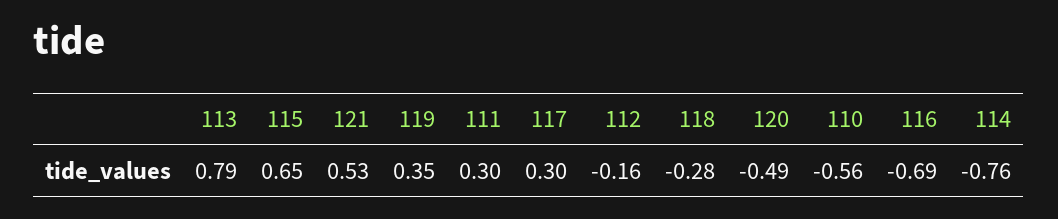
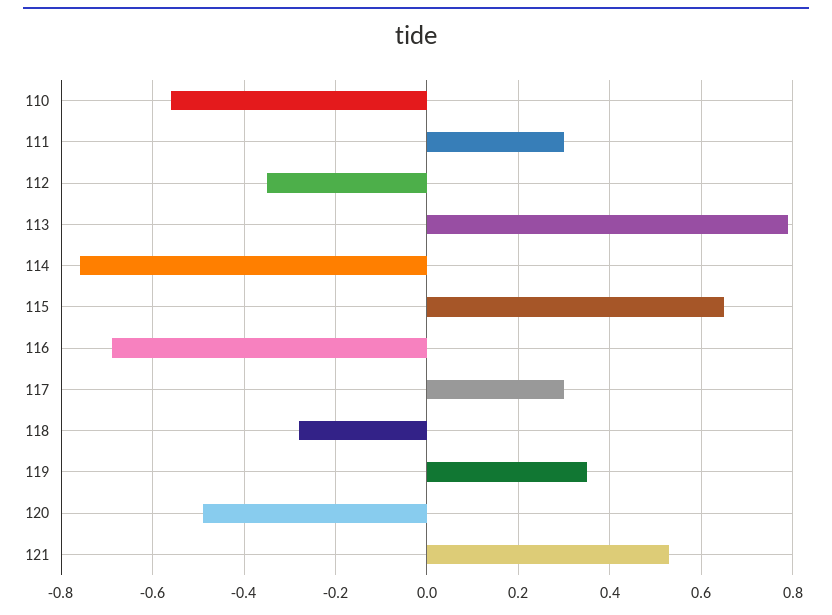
  {
    "113": 0.79,
    "115": 0.65,
    "121": 0.53,
    "119": 0.35,
    "111": 0.3,
    "117": 0.3,
-   "112": -0.16,
+   "112": -0.35,
    "118": -0.28,
    "120": -0.49,
    "110": -0.56,
    "116": -0.69,
    "114": -0.76
  }

